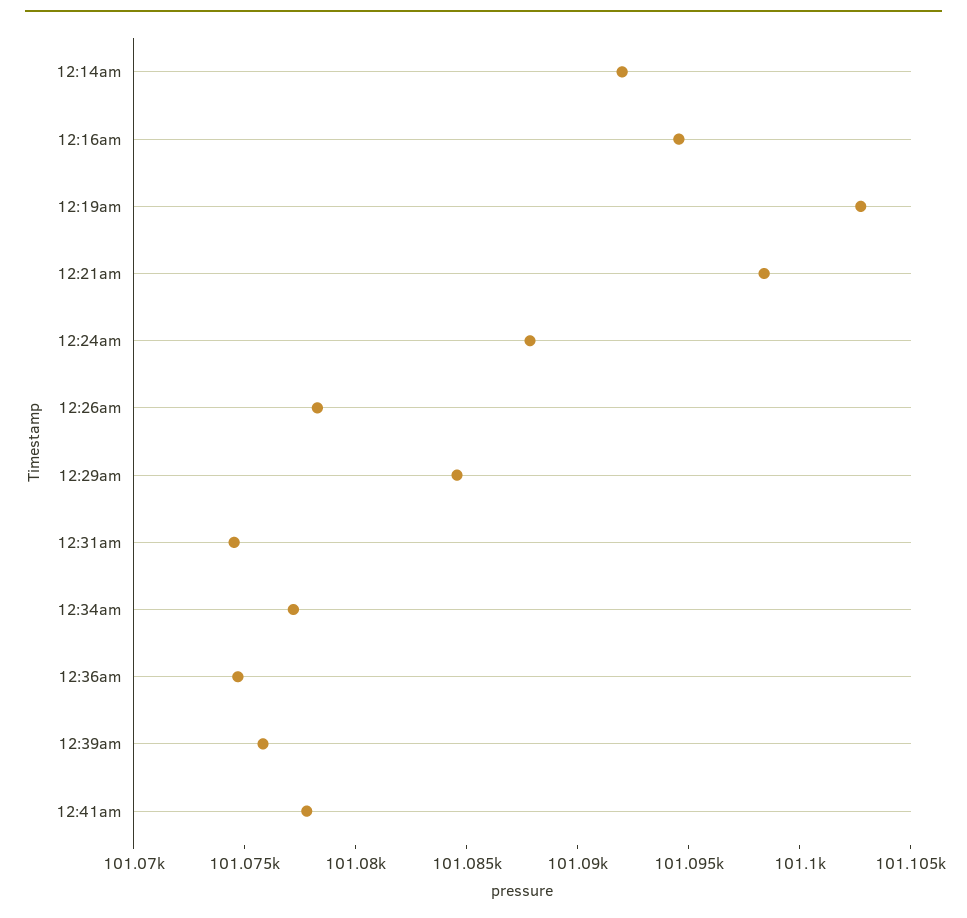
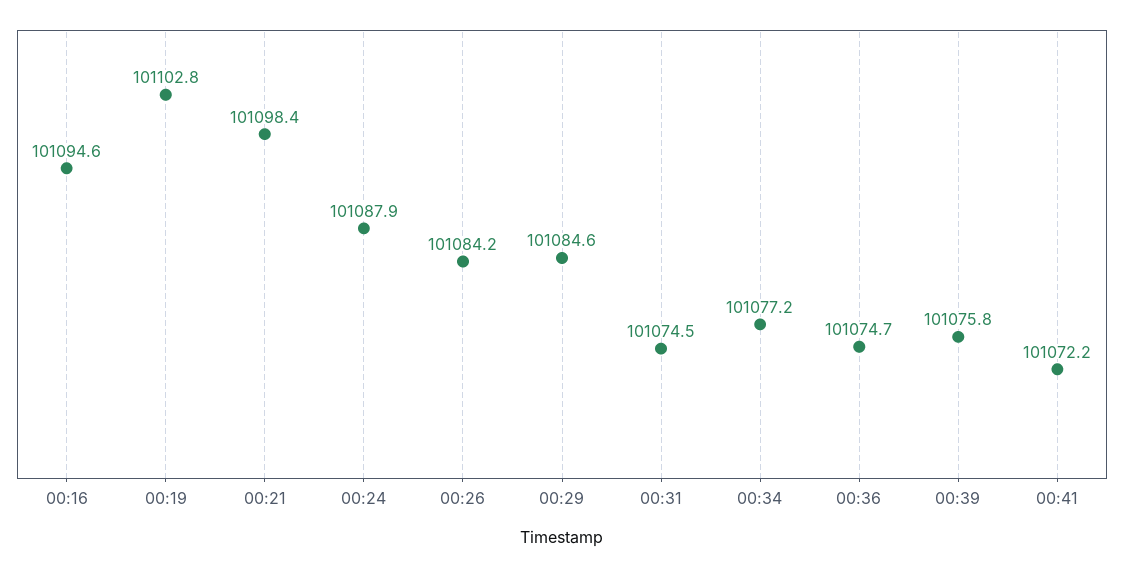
  {
-   "12:14am": 101092,
    "12:16am": 101094.6,
    "12:19am": 101102.8,
    "12:21am": 101098.4,
    "12:24am": 101087.9,
-   "12:26am": 101078,
+   "12:26am": 101084.2,
    "12:29am": 101084.6,
    "12:31am": 101074.5,
    "12:34am": 101077.2,
    "12:36am": 101074.7,
    "12:39am": 101075.8,
-   "12:41am": 101078
+   "12:41am": 101072.2
  }

